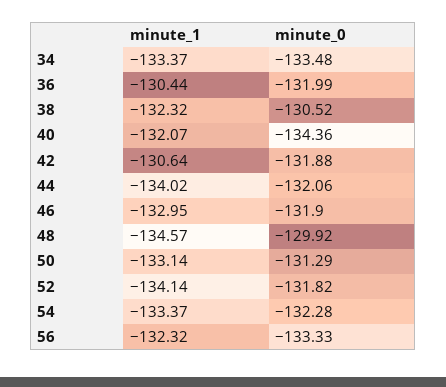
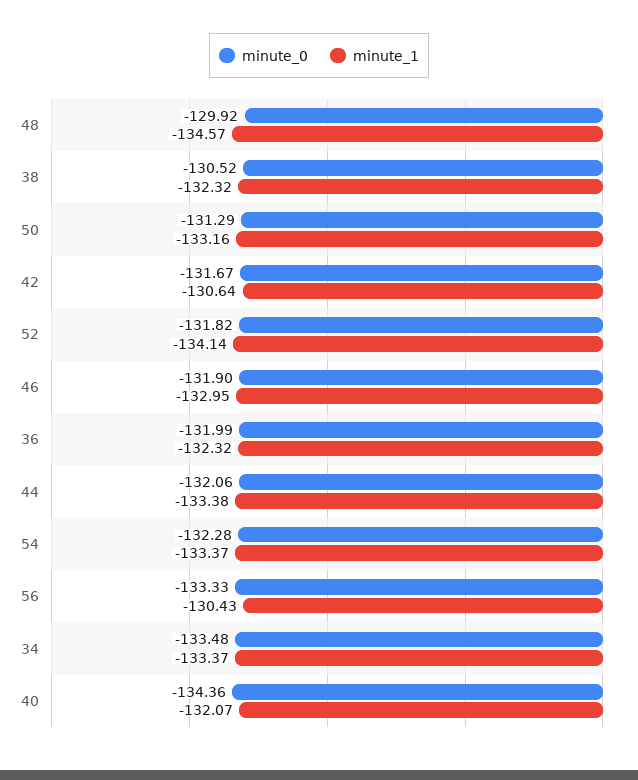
  {
    "minute_1": {
      "34": -133.37,
-     "36": -130.44,
+     "36": -132.32,
      "38": -132.32,
      "40": -132.07,
      "42": -130.64,
-     "44": -134.02,
+     "44": -133.38,
      "46": -132.95,
      "48": -134.57,
-     "50": -133.14,
+     "50": -133.16,
      "52": -134.14,
      "54": -133.37,
-     "56": -132.32
+     "56": -130.43
    },
    "minute_0": {
      "34": -133.48,
      "36": -131.99,
      "38": -130.52,
      "40": -134.36,
-     "42": -131.88,
+     "42": -131.67,
      "44": -132.06,
      "46": -131.9,
      "48": -129.92,
      "50": -131.29,
      "52": -131.82,
      "54": -132.28,
      "56": -133.33
    }
  }

